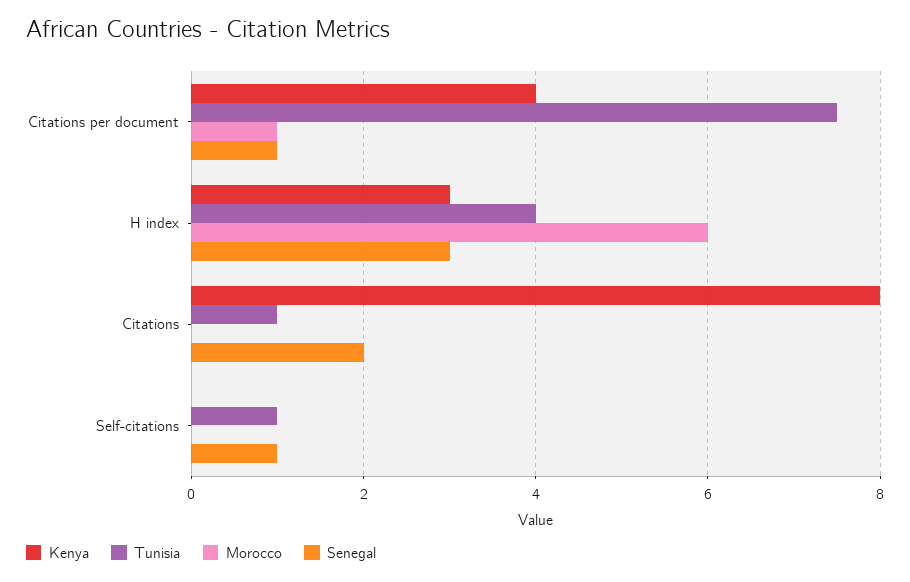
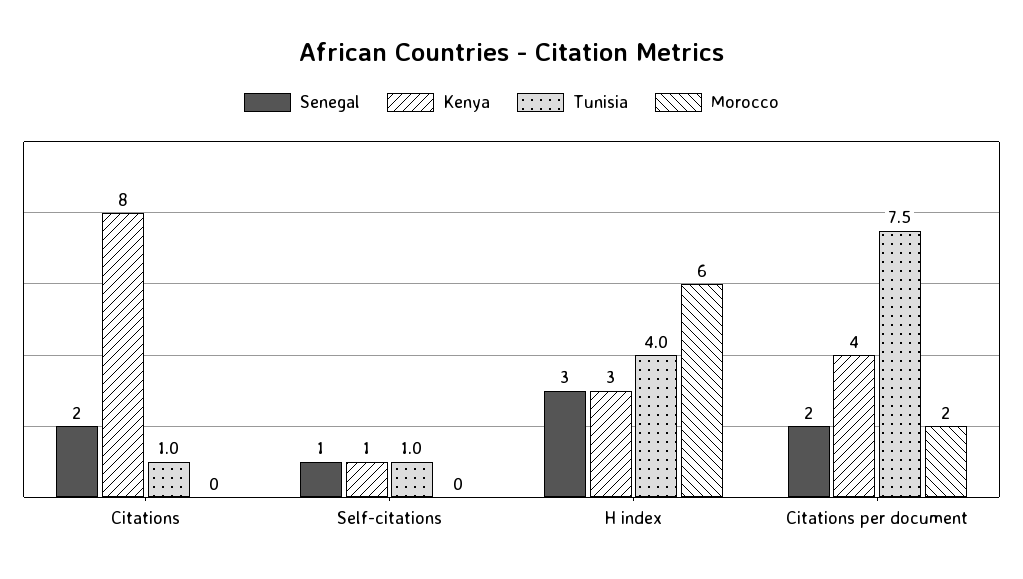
  {
    "Kenya": {
      "Citations per document": 4,
      "H index": 3,
      "Citations": 8,
-     "Self-citations": 0
+     "Self-citations": 1
    },
    "Tunisia": {
      "Citations per document": 7.5,
      "H index": 4,
      "Citations": 1,
      "Self-citations": 1
    },
    "Morocco": {
-     "Citations per document": 1,
+     "Citations per document": 2,
      "H index": 6,
      "Citations": 0,
      "Self-citations": 0
    },
    "Senegal": {
-     "Citations per document": 1,
+     "Citations per document": 2,
      "H index": 3,
      "Citations": 2,
      "Self-citations": 1
    }
  }

